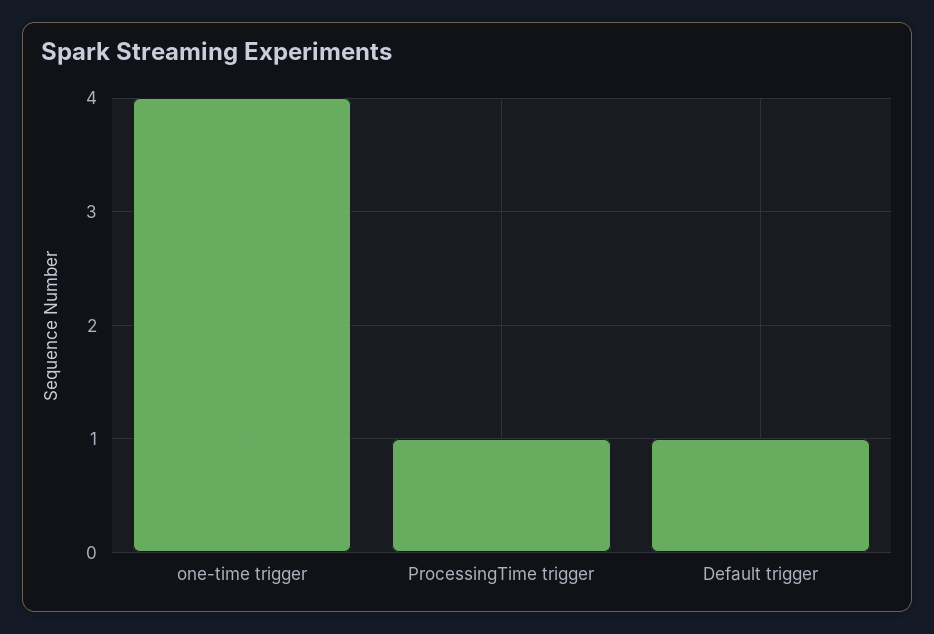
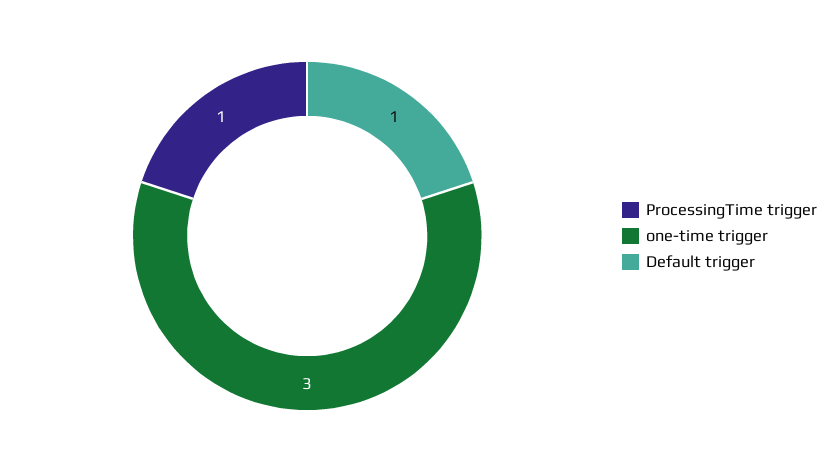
  {
-   "one-time trigger": 4,
+   "one-time trigger": 3,
    "ProcessingTime trigger": 1,
    "Default trigger": 1
  }

